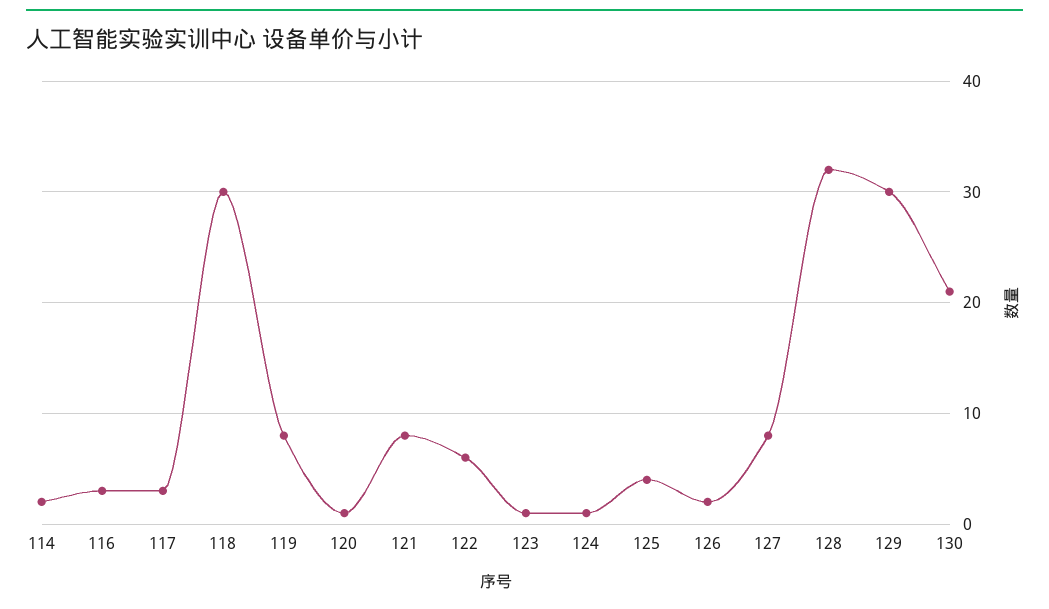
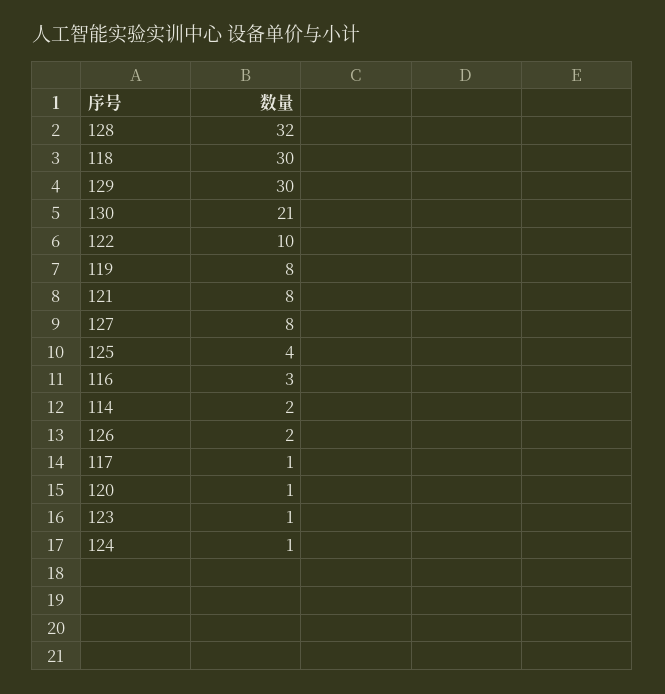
  {
    "114": 2,
    "116": 3,
-   "117": 3,
+   "117": 1,
    "118": 30,
    "119": 8,
    "120": 1,
    "121": 8,
-   "122": 6,
+   "122": 10,
    "123": 1,
    "124": 1,
    "125": 4,
    "126": 2,
    "127": 8,
    "128": 32,
    "129": 30,
    "130": 21
  }

